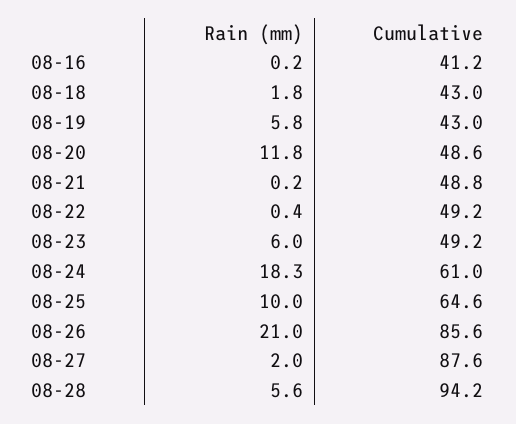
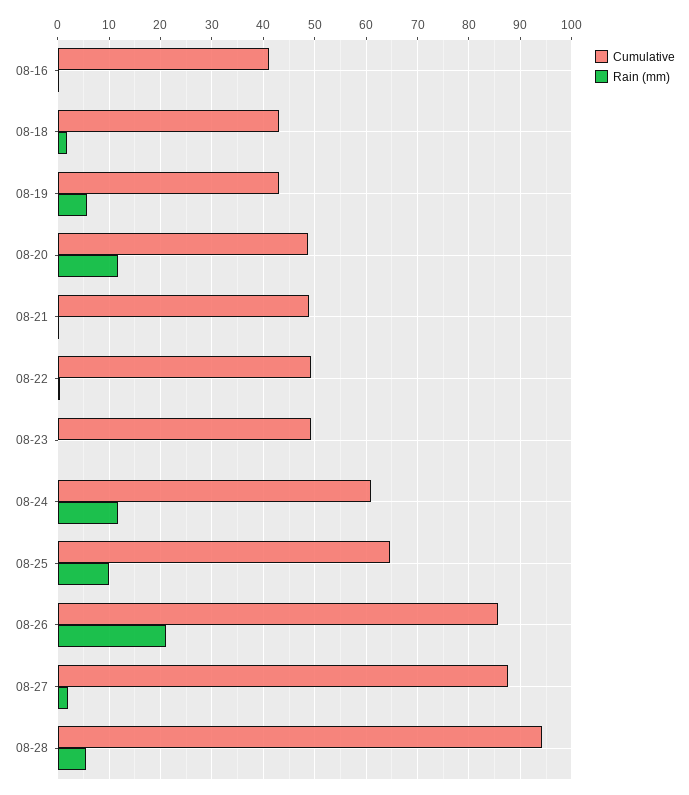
  {
    "Rain (mm)": {
      "08-16": 0.2,
      "08-18": 1.8,
      "08-19": 5.8,
      "08-20": 11.8,
      "08-21": 0.2,
      "08-22": 0.4,
-     "08-23": 6,
+     "08-23": 0,
-     "08-24": 18.3,
+     "08-24": 12,
      "08-25": 10,
      "08-26": 21,
      "08-27": 2,
      "08-28": 5.6
    },
    "Cumulative": {
      "08-16": 41.2,
      "08-18": 43,
      "08-19": 43,
      "08-20": 48.6,
      "08-21": 48.8,
      "08-22": 49.2,
      "08-23": 49.2,
      "08-24": 61,
      "08-25": 64.6,
      "08-26": 85.6,
      "08-27": 87.6,
      "08-28": 94.2
    }
  }

